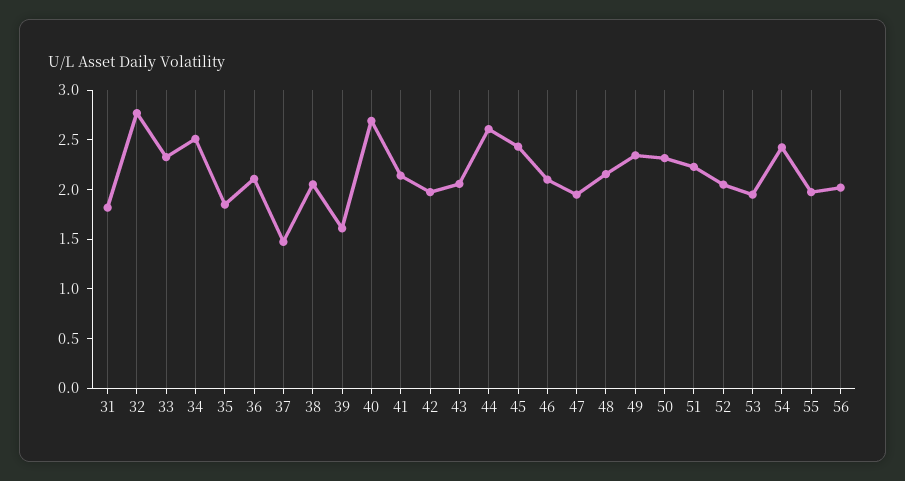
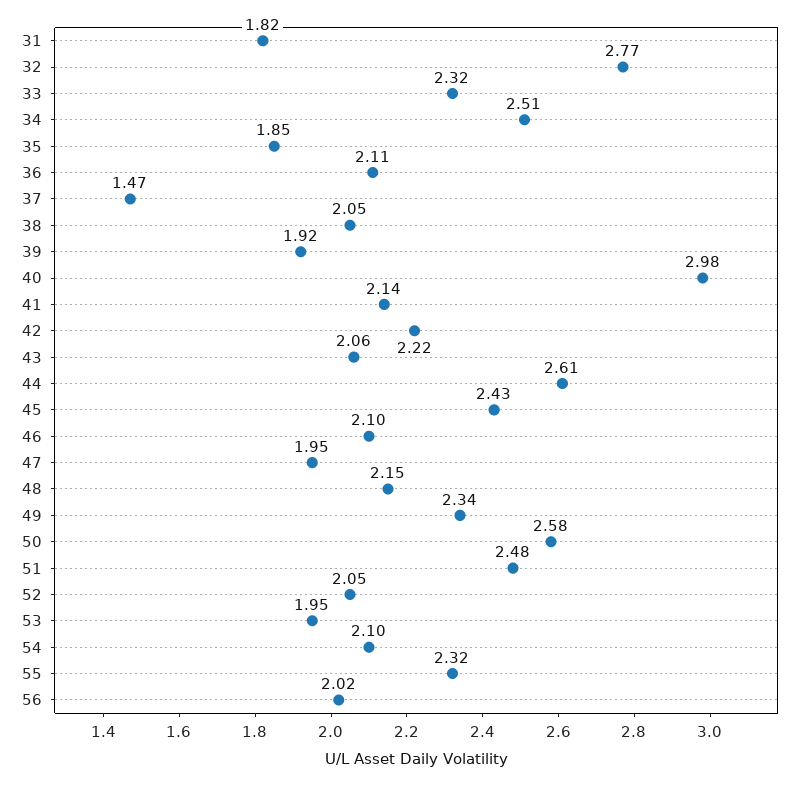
  {
    "31": 1.82,
    "32": 2.77,
    "33": 2.32,
    "34": 2.51,
    "35": 1.85,
    "36": 2.11,
    "37": 1.47,
    "38": 2.05,
-   "39": 1.6,
+   "39": 1.92,
-   "40": 2.7,
+   "40": 2.98,
    "41": 2.14,
-   "42": 2,
+   "42": 2.22,
    "43": 2.06,
    "44": 2.61,
    "45": 2.43,
    "46": 2.1,
    "47": 1.95,
    "48": 2.15,
    "49": 2.34,
-   "50": 2.3,
+   "50": 2.58,
-   "51": 2.2,
+   "51": 2.48,
    "52": 2.05,
    "53": 1.95,
-   "54": 2.4,
+   "54": 2.1,
-   "55": 2,
+   "55": 2.32,
    "56": 2.02
  }

